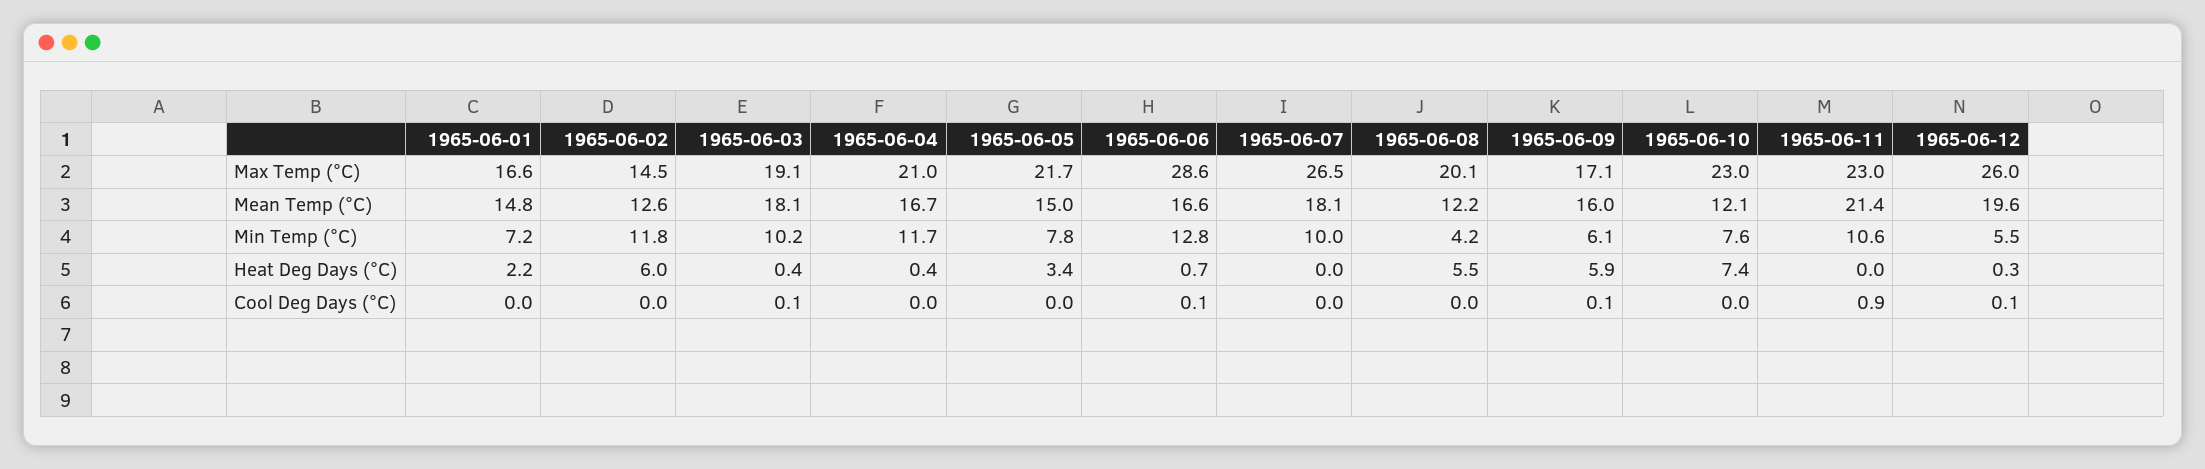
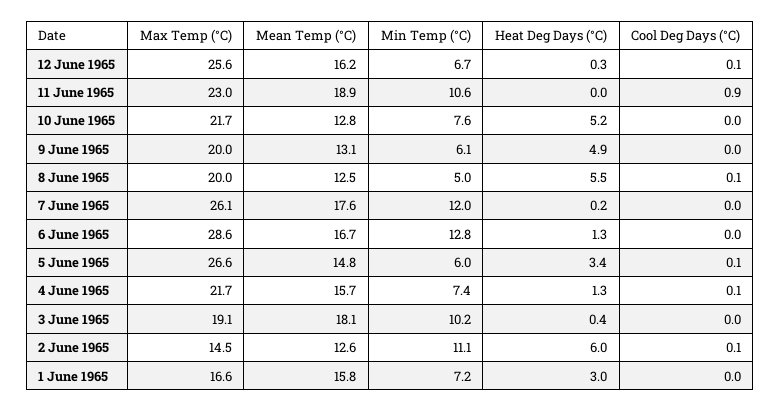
  {
    "1965-06-01": {
      "Max Temp (°C)": 16.6,
-     "Mean Temp (°C)": 14.8,
+     "Mean Temp (°C)": 15.8,
      "Min Temp (°C)": 7.2,
-     "Heat Deg Days (°C)": 2.2,
+     "Heat Deg Days (°C)": 3,
      "Cool Deg Days (°C)": 0
    },
    "1965-06-02": {
      "Max Temp (°C)": 14.5,
      "Mean Temp (°C)": 12.6,
-     "Min Temp (°C)": 11.8,
+     "Min Temp (°C)": 11.1,
      "Heat Deg Days (°C)": 6,
-     "Cool Deg Days (°C)": 0
+     "Cool Deg Days (°C)": 0.1
    },
    "1965-06-03": {
      "Max Temp (°C)": 19.1,
      "Mean Temp (°C)": 18.1,
      "Min Temp (°C)": 10.2,
      "Heat Deg Days (°C)": 0.4,
-     "Cool Deg Days (°C)": 0.1
+     "Cool Deg Days (°C)": 0
    },
    "1965-06-04": {
-     "Max Temp (°C)": 21,
+     "Max Temp (°C)": 21.7,
-     "Mean Temp (°C)": 16.7,
+     "Mean Temp (°C)": 15.7,
-     "Min Temp (°C)": 11.7,
+     "Min Temp (°C)": 7.4,
-     "Heat Deg Days (°C)": 0.4,
+     "Heat Deg Days (°C)": 1.3,
-     "Cool Deg Days (°C)": 0
+     "Cool Deg Days (°C)": 0.1
    },
    "1965-06-05": {
-     "Max Temp (°C)": 21.7,
+     "Max Temp (°C)": 26.6,
-     "Mean Temp (°C)": 15,
+     "Mean Temp (°C)": 14.8,
-     "Min Temp (°C)": 7.8,
+     "Min Temp (°C)": 6,
      "Heat Deg Days (°C)": 3.4,
-     "Cool Deg Days (°C)": 0
+     "Cool Deg Days (°C)": 0.1
    },
    "1965-06-06": {
      "Max Temp (°C)": 28.6,
-     "Mean Temp (°C)": 16.6,
+     "Mean Temp (°C)": 16.7,
      "Min Temp (°C)": 12.8,
-     "Heat Deg Days (°C)": 0.7,
+     "Heat Deg Days (°C)": 1.3,
-     "Cool Deg Days (°C)": 0.1
+     "Cool Deg Days (°C)": 0
    },
    "1965-06-07": {
-     "Max Temp (°C)": 26.5,
+     "Max Temp (°C)": 26.1,
-     "Mean Temp (°C)": 18.1,
+     "Mean Temp (°C)": 17.6,
-     "Min Temp (°C)": 10,
+     "Min Temp (°C)": 12,
-     "Heat Deg Days (°C)": 0,
+     "Heat Deg Days (°C)": 0.2,
      "Cool Deg Days (°C)": 0
    },
    "1965-06-08": {
-     "Max Temp (°C)": 20.1,
+     "Max Temp (°C)": 20,
-     "Mean Temp (°C)": 12.2,
+     "Mean Temp (°C)": 12.5,
-     "Min Temp (°C)": 4.2,
+     "Min Temp (°C)": 5,
      "Heat Deg Days (°C)": 5.5,
-     "Cool Deg Days (°C)": 0
+     "Cool Deg Days (°C)": 0.1
    },
    "1965-06-09": {
-     "Max Temp (°C)": 17.1,
+     "Max Temp (°C)": 20,
-     "Mean Temp (°C)": 16,
+     "Mean Temp (°C)": 13.1,
      "Min Temp (°C)": 6.1,
-     "Heat Deg Days (°C)": 5.9,
+     "Heat Deg Days (°C)": 4.9,
-     "Cool Deg Days (°C)": 0.1
+     "Cool Deg Days (°C)": 0
    },
    "1965-06-10": {
-     "Max Temp (°C)": 23,
+     "Max Temp (°C)": 21.7,
-     "Mean Temp (°C)": 12.1,
+     "Mean Temp (°C)": 12.8,
      "Min Temp (°C)": 7.6,
-     "Heat Deg Days (°C)": 7.4,
+     "Heat Deg Days (°C)": 5.2,
      "Cool Deg Days (°C)": 0
    },
    "1965-06-11": {
      "Max Temp (°C)": 23,
-     "Mean Temp (°C)": 21.4,
+     "Mean Temp (°C)": 18.9,
      "Min Temp (°C)": 10.6,
      "Heat Deg Days (°C)": 0,
      "Cool Deg Days (°C)": 0.9
    },
    "1965-06-12": {
-     "Max Temp (°C)": 26,
+     "Max Temp (°C)": 25.6,
-     "Mean Temp (°C)": 19.6,
+     "Mean Temp (°C)": 16.2,
-     "Min Temp (°C)": 5.5,
+     "Min Temp (°C)": 6.7,
      "Heat Deg Days (°C)": 0.3,
      "Cool Deg Days (°C)": 0.1
    }
  }

